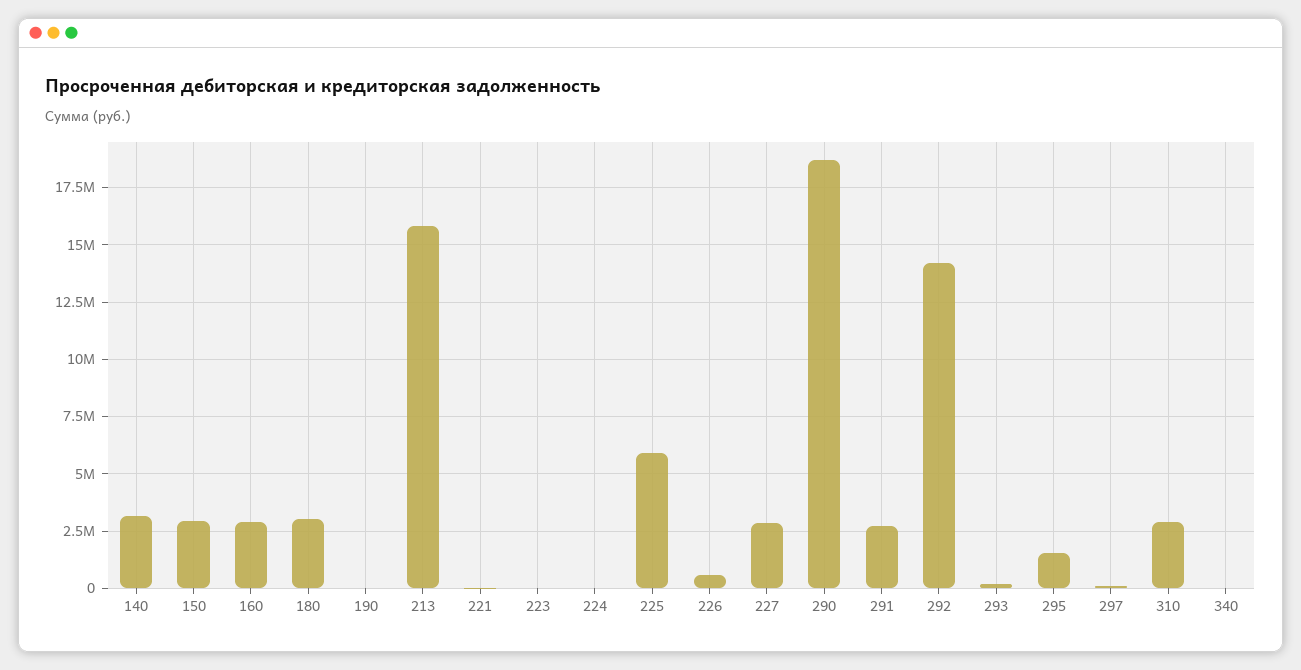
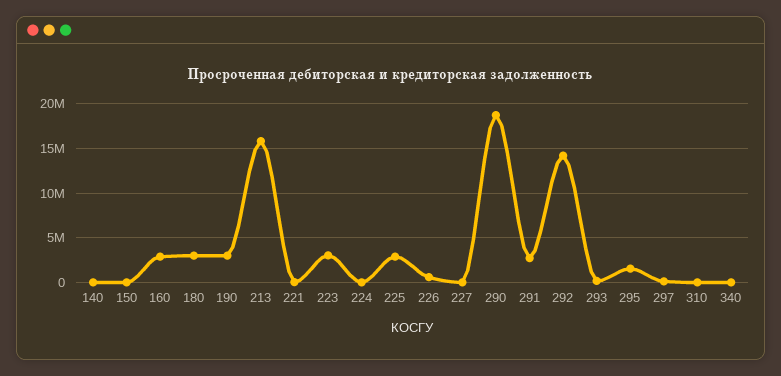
  {
-   "140": 3000000,
+   "140": 0,
-   "150": 3000000,
+   "150": 0,
    "160": 3000000,
    "180": 3000000,
-   "190": 0,
+   "190": 3000000,
    "213": 16000000,
    "221": 0,
-   "223": 0,
+   "223": 3000000,
    "224": 0,
-   "225": 6000000,
+   "225": 3000000,
    "226": 500000,
-   "227": 3000000,
+   "227": 0,
    "290": 18500000,
    "291": 2500000,
    "292": 14000000,
    "293": 0,
    "295": 1500000,
    "297": 0,
-   "310": 3000000,
+   "310": 0,
    "340": 0
  }

